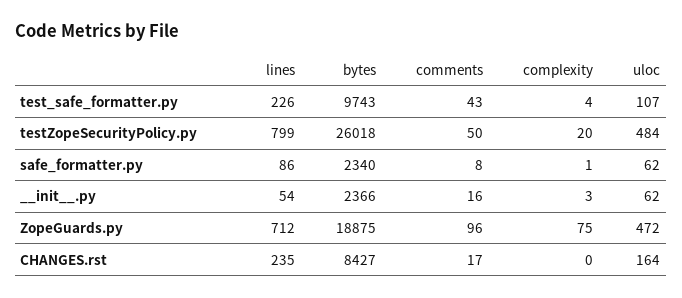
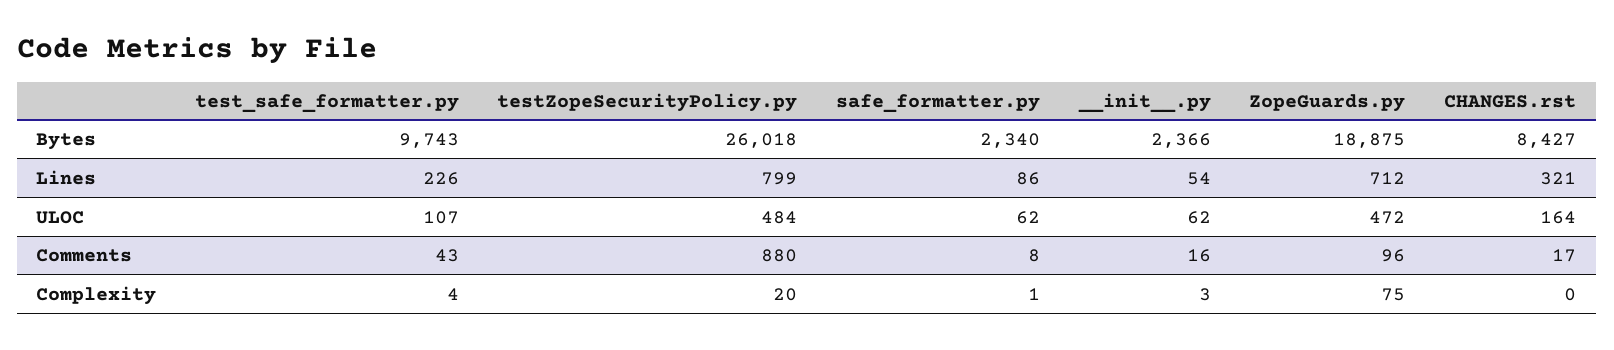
  {
    "lines": {
      "test_safe_formatter.py": 226,
      "testZopeSecurityPolicy.py": 799,
      "safe_formatter.py": 86,
      "__init__.py": 54,
      "ZopeGuards.py": 712,
-     "CHANGES.rst": 235
+     "CHANGES.rst": 321
    },
    "bytes": {
      "test_safe_formatter.py": 9743,
      "testZopeSecurityPolicy.py": 26018,
      "safe_formatter.py": 2340,
      "__init__.py": 2366,
      "ZopeGuards.py": 18875,
      "CHANGES.rst": 8427
    },
    "comments": {
      "test_safe_formatter.py": 43,
-     "testZopeSecurityPolicy.py": 50,
+     "testZopeSecurityPolicy.py": 880,
      "safe_formatter.py": 8,
      "__init__.py": 16,
      "ZopeGuards.py": 96,
      "CHANGES.rst": 17
    },
    "complexity": {
      "test_safe_formatter.py": 4,
      "testZopeSecurityPolicy.py": 20,
      "safe_formatter.py": 1,
      "__init__.py": 3,
      "ZopeGuards.py": 75,
      "CHANGES.rst": 0
    },
    "uloc": {
      "test_safe_formatter.py": 107,
      "testZopeSecurityPolicy.py": 484,
      "safe_formatter.py": 62,
      "__init__.py": 62,
      "ZopeGuards.py": 472,
      "CHANGES.rst": 164
    }
  }

